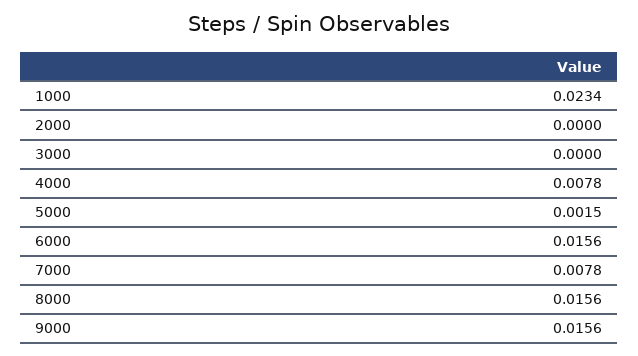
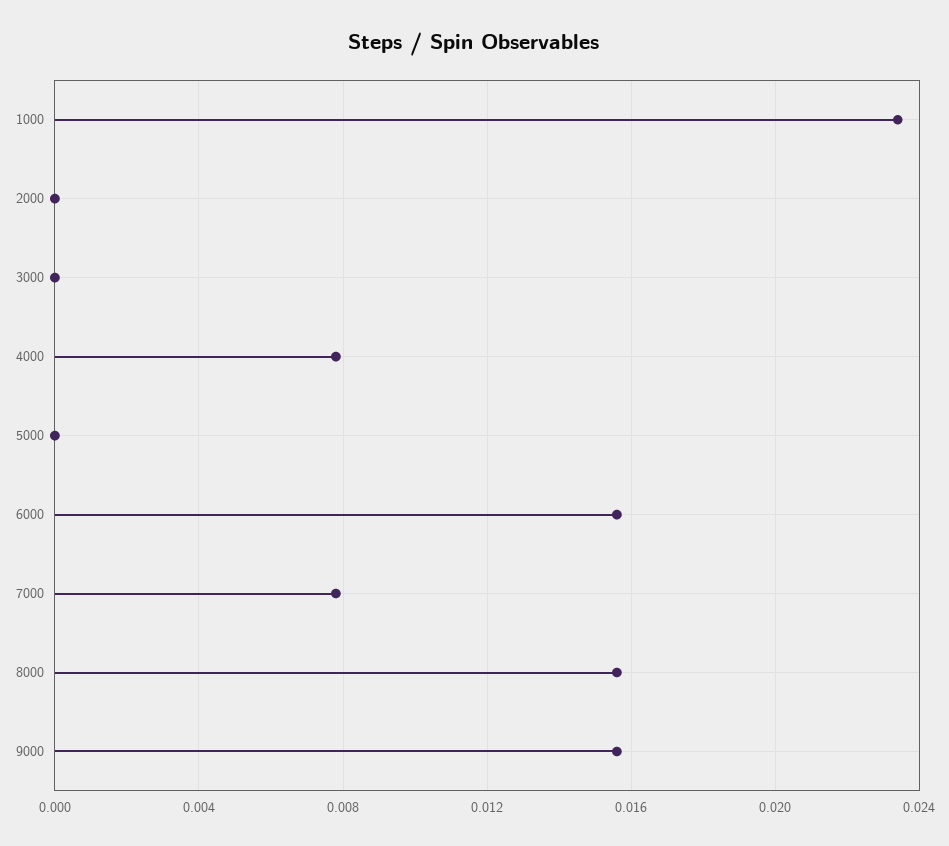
  {
    "1000": 0.0234,
    "2000": 0,
    "3000": 0,
    "4000": 0.0078,
-   "5000": 0.0015,
+   "5000": 0,
    "6000": 0.0156,
    "7000": 0.0078,
    "8000": 0.0156,
    "9000": 0.0156
  }

